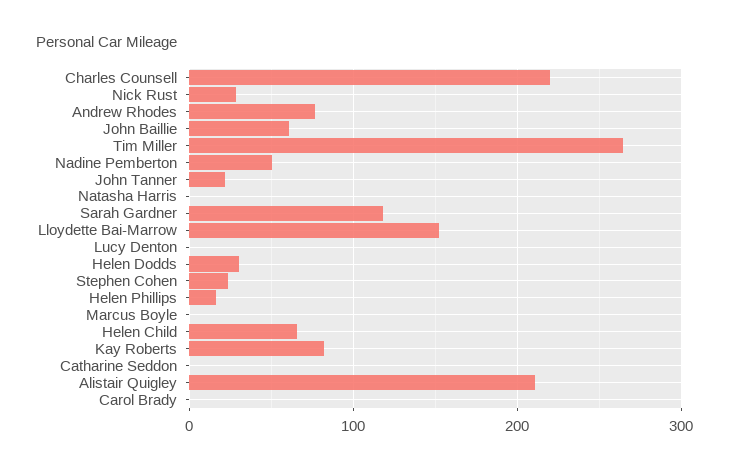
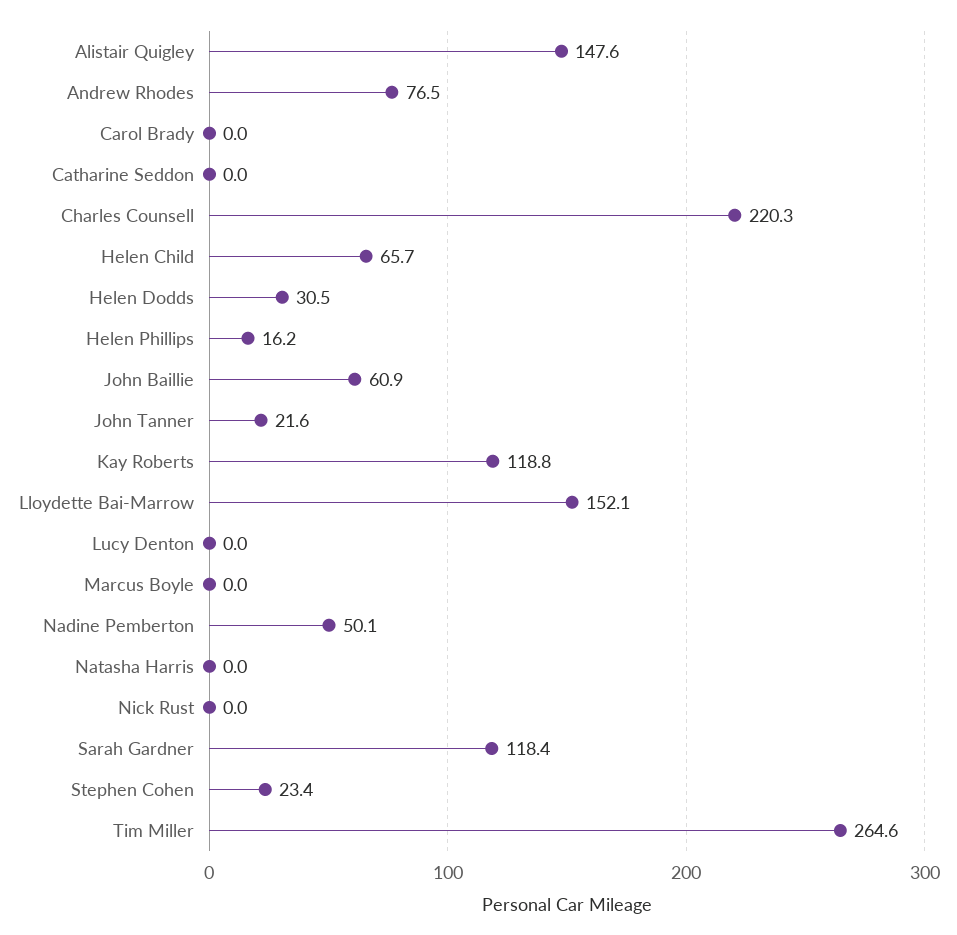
  {
    "Charles Counsell": 220.3,
-   "Nick Rust": 30,
+   "Nick Rust": 0,
    "Andrew Rhodes": 76.5,
    "John Baillie": 60.9,
    "Tim Miller": 264.6,
    "Nadine Pemberton": 50.1,
    "John Tanner": 21.6,
    "Natasha Harris": 0,
    "Sarah Gardner": 118.4,
    "Lloydette Bai-Marrow": 152.1,
    "Lucy Denton": 0,
    "Helen Dodds": 30.5,
    "Stephen Cohen": 23.4,
    "Helen Phillips": 16.2,
    "Marcus Boyle": 0,
    "Helen Child": 65.7,
-   "Kay Roberts": 80,
+   "Kay Roberts": 118.8,
    "Catharine Seddon": 0,
-   "Alistair Quigley": 210,
+   "Alistair Quigley": 147.6,
    "Carol Brady": 0
  }

